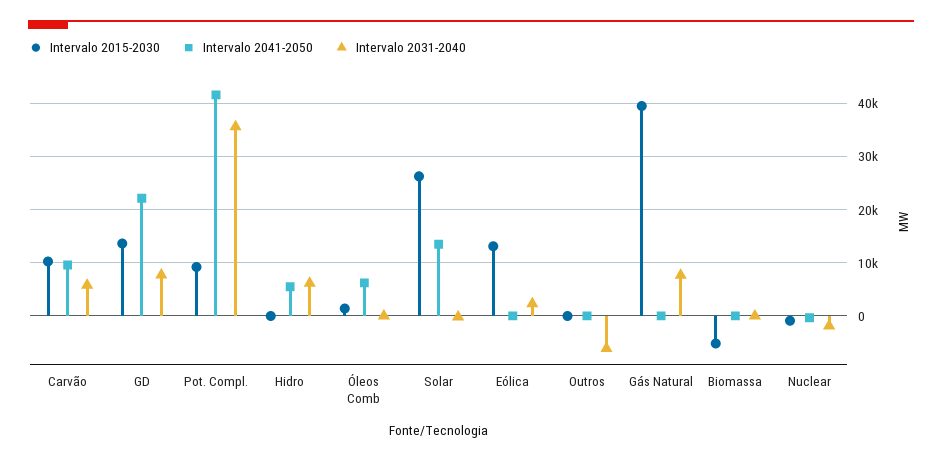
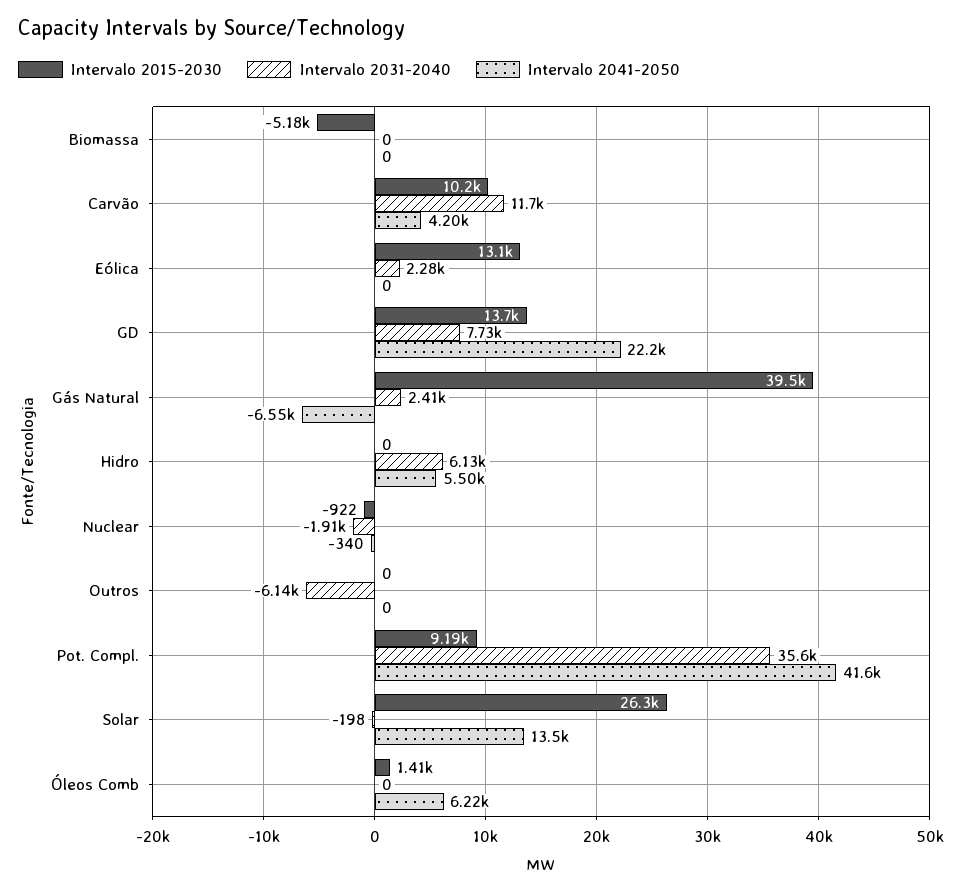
  {
    "Intervalo 2015-2030": {
      "Carvão": 10200,
      "GD": 13700,
      "Pot. Compl.": 9190,
      "Hidro": 0,
      "Óleos Comb": 1410,
      "Solar": 26300,
      "Eólica": 13100,
      "Outros": 0,
      "Gás Natural": 39500,
      "Biomassa": -5180,
      "Nuclear": -922
    },
    "Intervalo 2041-2050": {
-     "Carvão": 10000,
+     "Carvão": 4200,
      "GD": 22200,
      "Pot. Compl.": 41600,
      "Hidro": 5500,
      "Óleos Comb": 6220,
      "Solar": 13500,
      "Eólica": 0,
      "Outros": 0,
-     "Gás Natural": 0,
+     "Gás Natural": -6550,
      "Biomassa": 0,
      "Nuclear": -340
    },
    "Intervalo 2031-2040": {
-     "Carvão": 6000,
+     "Carvão": 11700,
      "GD": 7730,
      "Pot. Compl.": 35600,
      "Hidro": 6130,
      "Óleos Comb": 0,
      "Solar": -198,
      "Eólica": 2280,
      "Outros": -6140,
-     "Gás Natural": 8000,
+     "Gás Natural": 2410,
      "Biomassa": 0,
      "Nuclear": -1910
    }
  }

